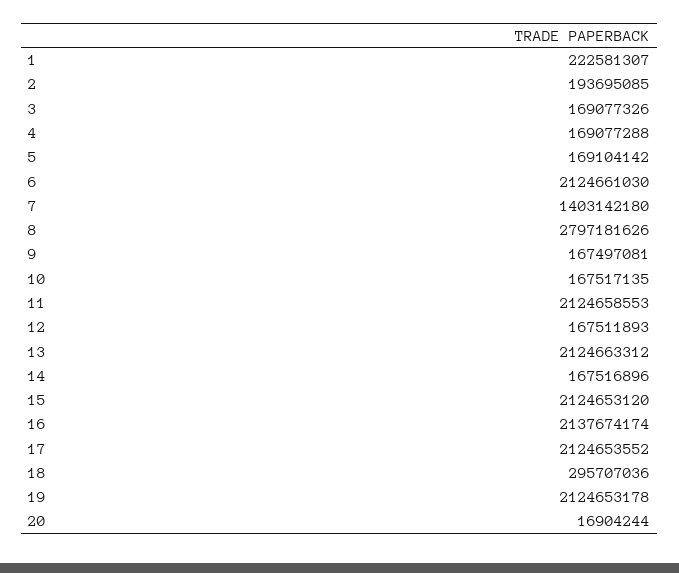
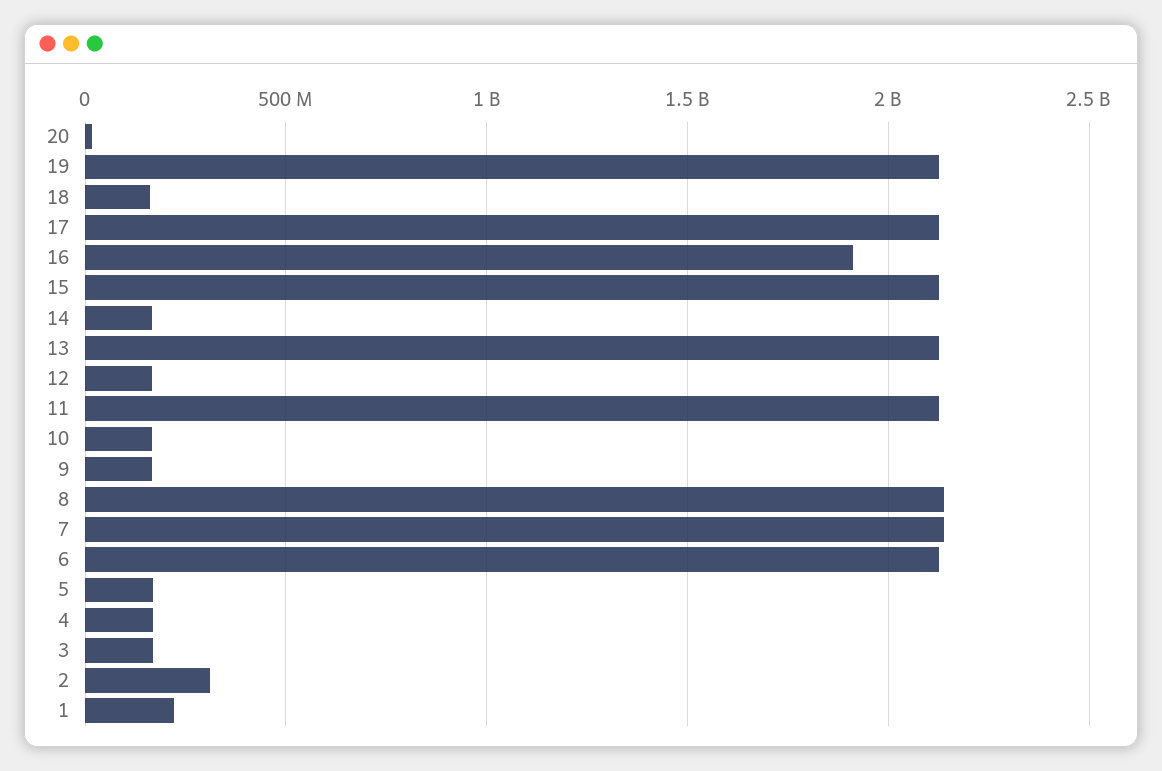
  {
    "1": 222581307,
-   "2": 193695085,
+   "2": 300000000,
    "3": 169077326,
    "4": 169077288,
    "5": 169104142,
    "6": 2124661030,
-   "7": 1403142180,
+   "7": 2150000000,
-   "8": 2797181626,
+   "8": 2150000000,
    "9": 167497081,
    "10": 167517135,
    "11": 2124658553,
    "12": 167511893,
    "13": 2124663312,
    "14": 167516896,
    "15": 2124653120,
-   "16": 2137674174,
+   "16": 1900000000,
    "17": 2124653552,
-   "18": 295707036,
+   "18": 150000000,
    "19": 2124653178,
    "20": 16904244
  }

